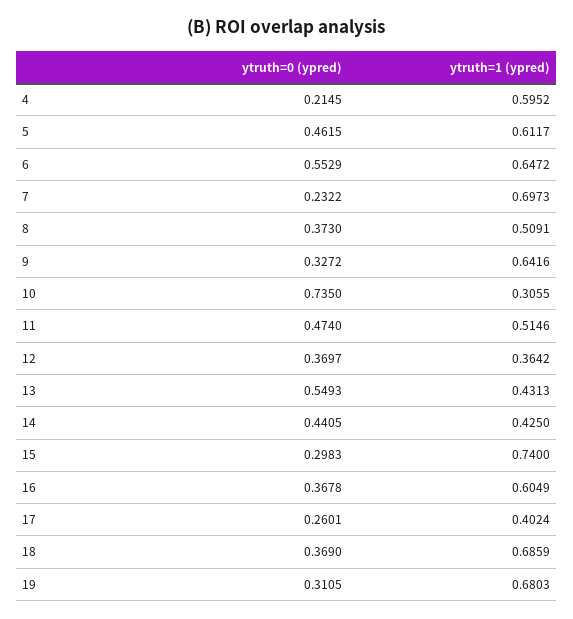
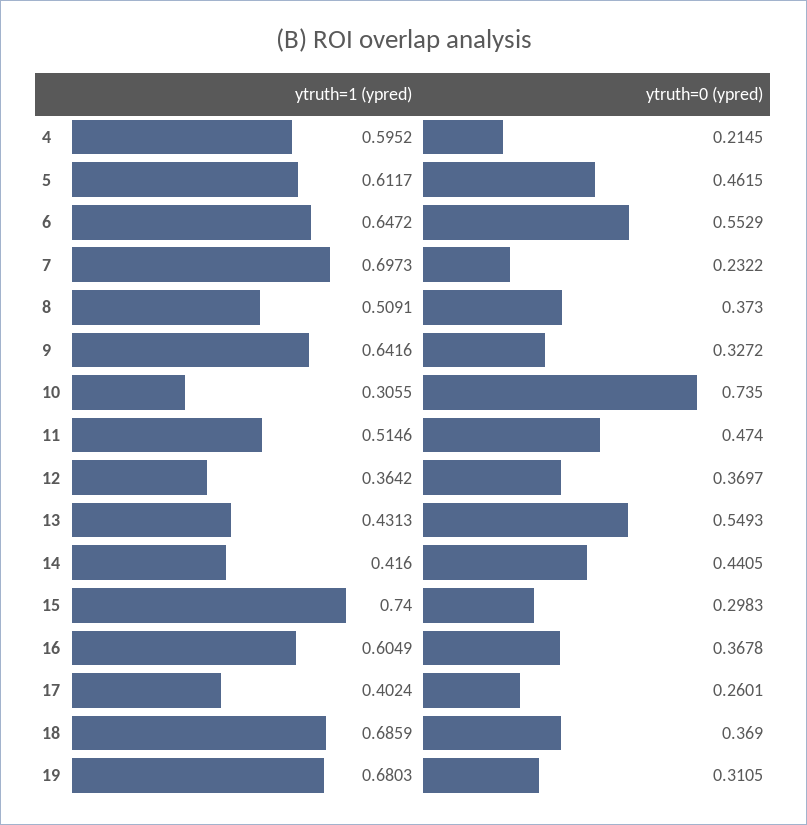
  {
    "ytruth=0 (ypred)": {
      "4": 0.2145,
      "5": 0.4615,
      "6": 0.5529,
      "7": 0.2322,
      "8": 0.373,
      "9": 0.3272,
      "10": 0.735,
      "11": 0.474,
      "12": 0.3697,
      "13": 0.5493,
      "14": 0.4405,
      "15": 0.2983,
      "16": 0.3678,
      "17": 0.2601,
      "18": 0.369,
      "19": 0.3105
    },
    "ytruth=1 (ypred)": {
      "4": 0.5952,
      "5": 0.6117,
      "6": 0.6472,
      "7": 0.6973,
      "8": 0.5091,
      "9": 0.6416,
      "10": 0.3055,
      "11": 0.5146,
      "12": 0.3642,
      "13": 0.4313,
-     "14": 0.425,
+     "14": 0.416,
      "15": 0.74,
      "16": 0.6049,
      "17": 0.4024,
      "18": 0.6859,
      "19": 0.6803
    }
  }

